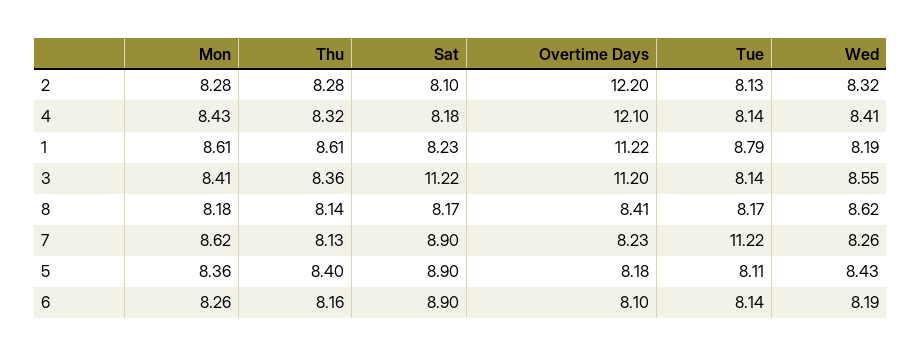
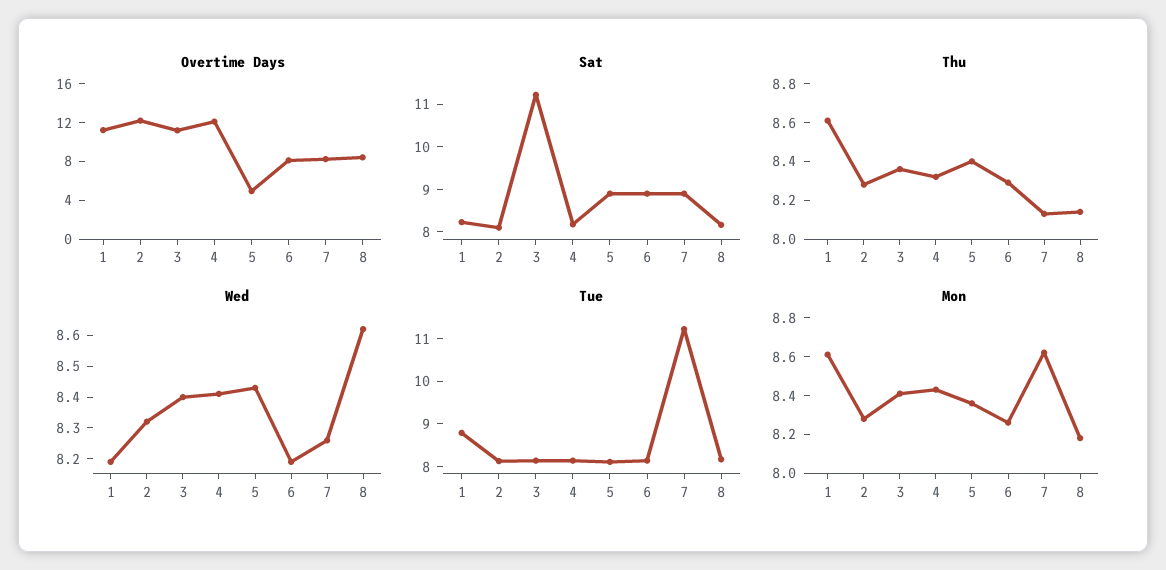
  {
    "Mon": {
      "2": 8.28,
      "4": 8.43,
      "1": 8.61,
      "3": 8.41,
      "8": 8.18,
      "7": 8.62,
      "5": 8.36,
      "6": 8.26
    },
    "Thu": {
      "2": 8.28,
      "4": 8.32,
      "1": 8.61,
      "3": 8.36,
      "8": 8.14,
      "7": 8.13,
      "5": 8.4,
-     "6": 8.16
+     "6": 8.3
    },
    "Sat": {
      "2": 8.1,
      "4": 8.18,
      "1": 8.23,
      "3": 11.22,
      "8": 8.17,
      "7": 8.9,
      "5": 8.9,
      "6": 8.9
    },
    "Overtime Days": {
      "2": 12.2,
      "4": 12.1,
      "1": 11.22,
      "3": 11.2,
      "8": 8.41,
      "7": 8.23,
-     "5": 8.18,
+     "5": 5,
      "6": 8.1
    },
    "Tue": {
      "2": 8.13,
      "4": 8.14,
      "1": 8.79,
      "3": 8.14,
      "8": 8.17,
      "7": 11.22,
      "5": 8.11,
      "6": 8.14
    },
    "Wed": {
      "2": 8.32,
      "4": 8.41,
      "1": 8.19,
-     "3": 8.55,
+     "3": 8.4,
      "8": 8.62,
      "7": 8.26,
      "5": 8.43,
      "6": 8.19
    }
  }

